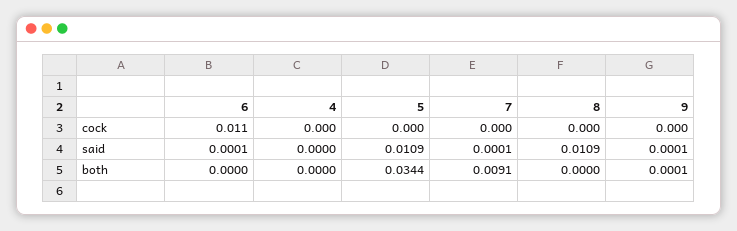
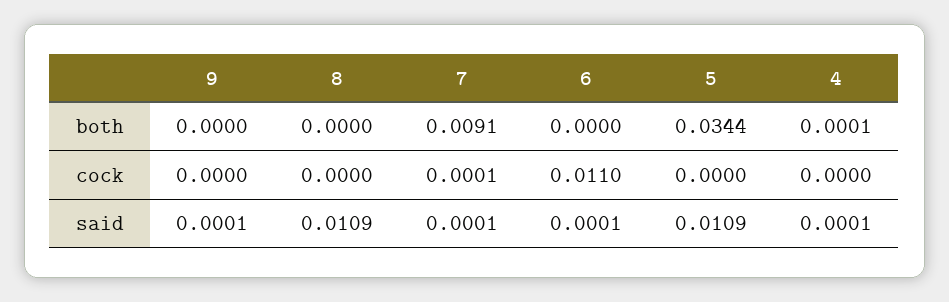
  {
    "6": {
      "cock": 0.011,
      "said": 0.0001,
      "both": 0
    },
    "4": {
      "cock": 0,
-     "said": 0,
+     "said": 0.0001,
-     "both": 0
+     "both": 0.0001
    },
    "5": {
      "cock": 0,
      "said": 0.0109,
      "both": 0.0344
    },
    "7": {
-     "cock": 0,
+     "cock": 0.0001,
      "said": 0.0001,
      "both": 0.0091
    },
    "8": {
      "cock": 0,
      "said": 0.0109,
      "both": 0
    },
    "9": {
      "cock": 0,
      "said": 0.0001,
-     "both": 0.0001
+     "both": 0
    }
  }

